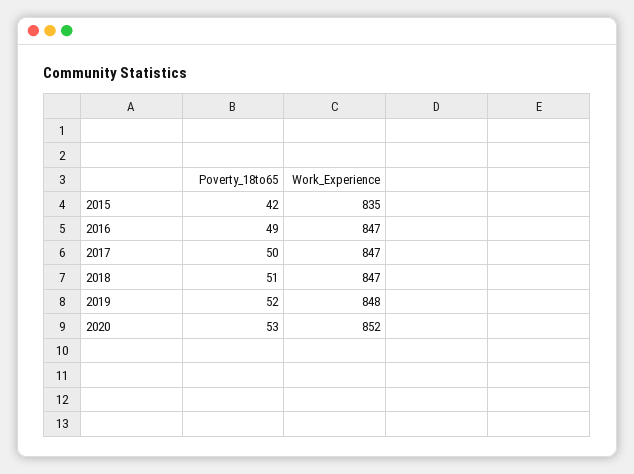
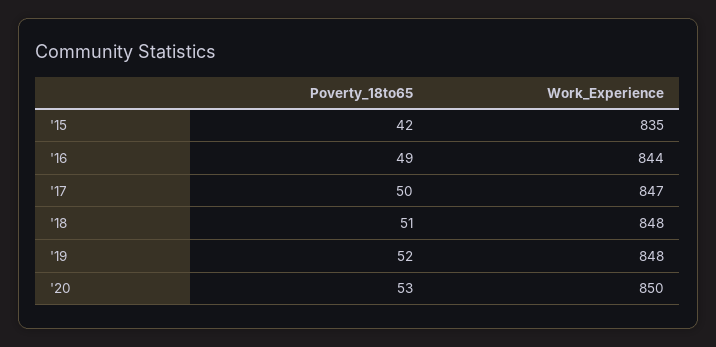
  {
    "Poverty_18to65": {
      "2015": 42,
      "2016": 49,
      "2017": 50,
      "2018": 51,
      "2019": 52,
      "2020": 53
    },
    "Work_Experience": {
      "2015": 835,
-     "2016": 847,
+     "2016": 844,
      "2017": 847,
-     "2018": 847,
+     "2018": 848,
      "2019": 848,
-     "2020": 852
+     "2020": 850
    }
  }

